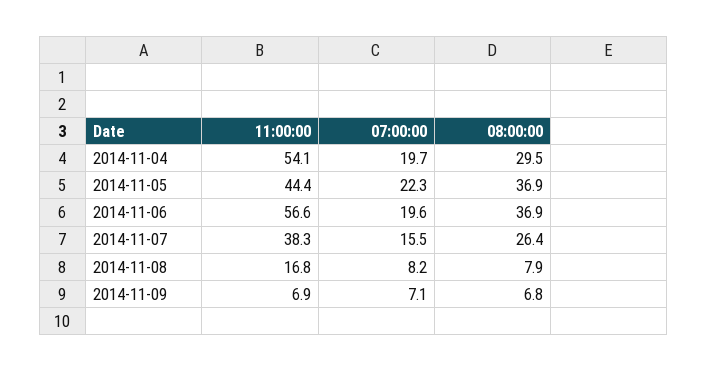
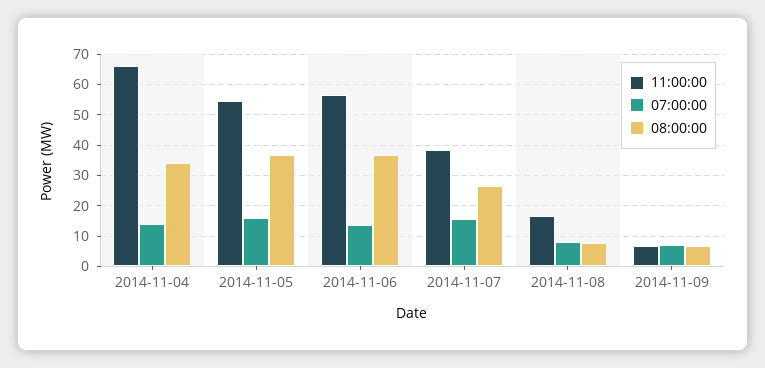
  {
    "11:00:00": {
-     "2014-11-04": 54.1,
+     "2014-11-04": 66,
-     "2014-11-05": 44.4,
+     "2014-11-05": 54,
      "2014-11-06": 56.6,
      "2014-11-07": 38.3,
      "2014-11-08": 16.8,
      "2014-11-09": 6.9
    },
    "07:00:00": {
-     "2014-11-04": 19.7,
+     "2014-11-04": 14,
-     "2014-11-05": 22.3,
+     "2014-11-05": 16,
-     "2014-11-06": 19.6,
+     "2014-11-06": 14,
      "2014-11-07": 15.5,
      "2014-11-08": 8.2,
      "2014-11-09": 7.1
    },
    "08:00:00": {
-     "2014-11-04": 29.5,
+     "2014-11-04": 34,
      "2014-11-05": 36.9,
      "2014-11-06": 36.9,
      "2014-11-07": 26.4,
      "2014-11-08": 7.9,
      "2014-11-09": 6.8
    }
  }

